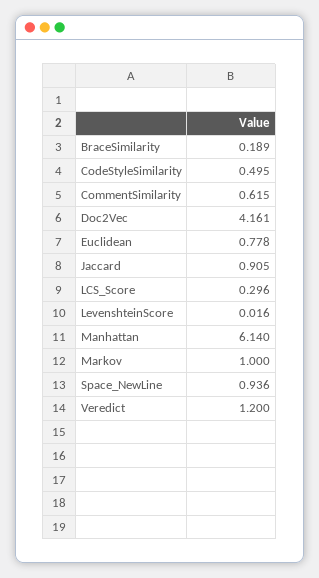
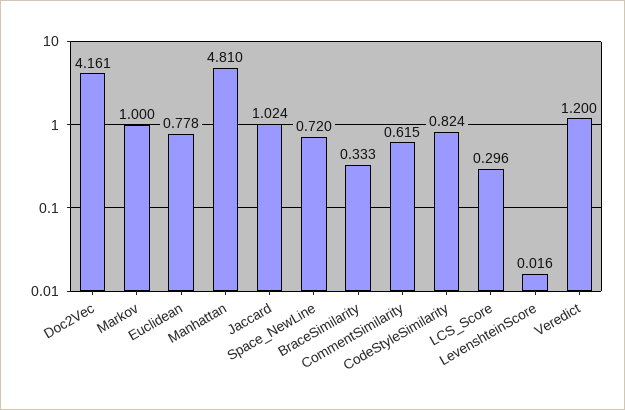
  {
-   "BraceSimilarity": 0.189,
+   "BraceSimilarity": 0.333,
-   "CodeStyleSimilarity": 0.495,
+   "CodeStyleSimilarity": 0.824,
    "CommentSimilarity": 0.615,
    "Doc2Vec": 4.161,
    "Euclidean": 0.778,
-   "Jaccard": 0.905,
+   "Jaccard": 1.024,
    "LCS_Score": 0.296,
    "LevenshteinScore": 0.016,
-   "Manhattan": 6.14,
+   "Manhattan": 4.81,
    "Markov": 1,
-   "Space_NewLine": 0.936,
+   "Space_NewLine": 0.72,
    "Veredict": 1.2
  }

